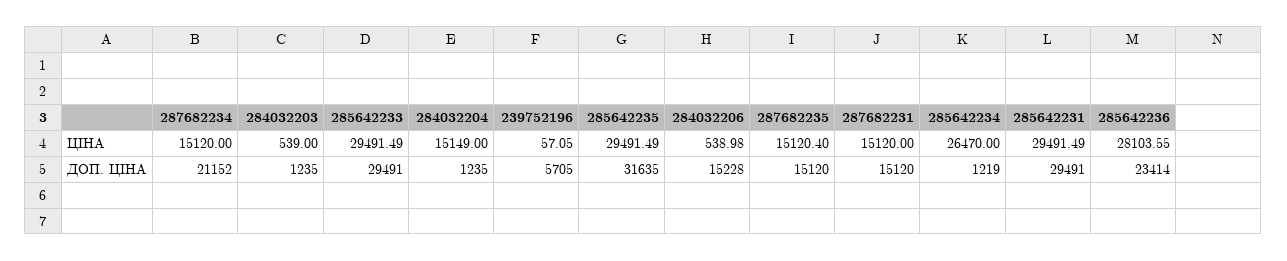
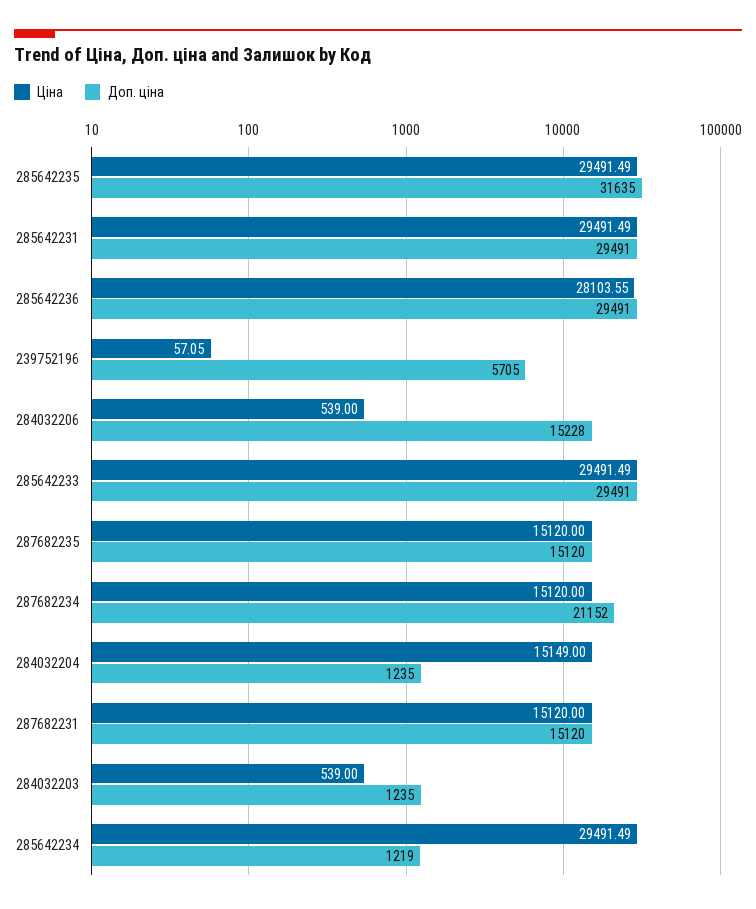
  {
    "ЦІНА": {
      "287682234": 15120,
      "284032203": 539,
      "285642233": 29491.49,
      "284032204": 15149,
      "239752196": 57.05,
      "285642235": 29491.49,
-     "284032206": 538.98,
+     "284032206": 539,
-     "287682235": 15120.4,
+     "287682235": 15120,
      "287682231": 15120,
-     "285642234": 26470,
+     "285642234": 29491.49,
      "285642231": 29491.49,
      "285642236": 28103.55
    },
    "ДОП. ЦІНА": {
      "287682234": 21152,
      "284032203": 1235,
      "285642233": 29491,
      "284032204": 1235,
      "239752196": 5705,
      "285642235": 31635,
      "284032206": 15228,
      "287682235": 15120,
      "287682231": 15120,
      "285642234": 1219,
      "285642231": 29491,
-     "285642236": 23414
+     "285642236": 29491
    }
  }

